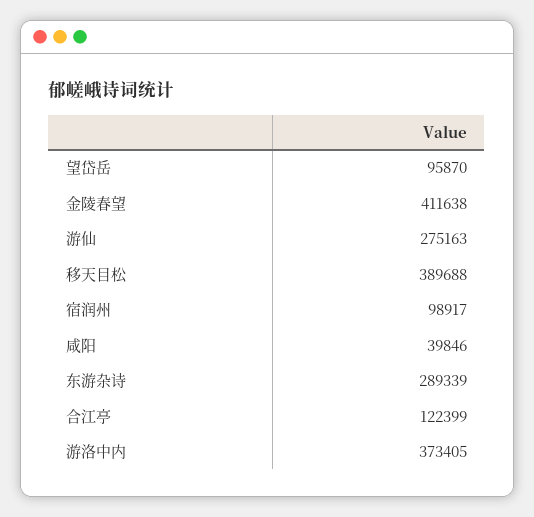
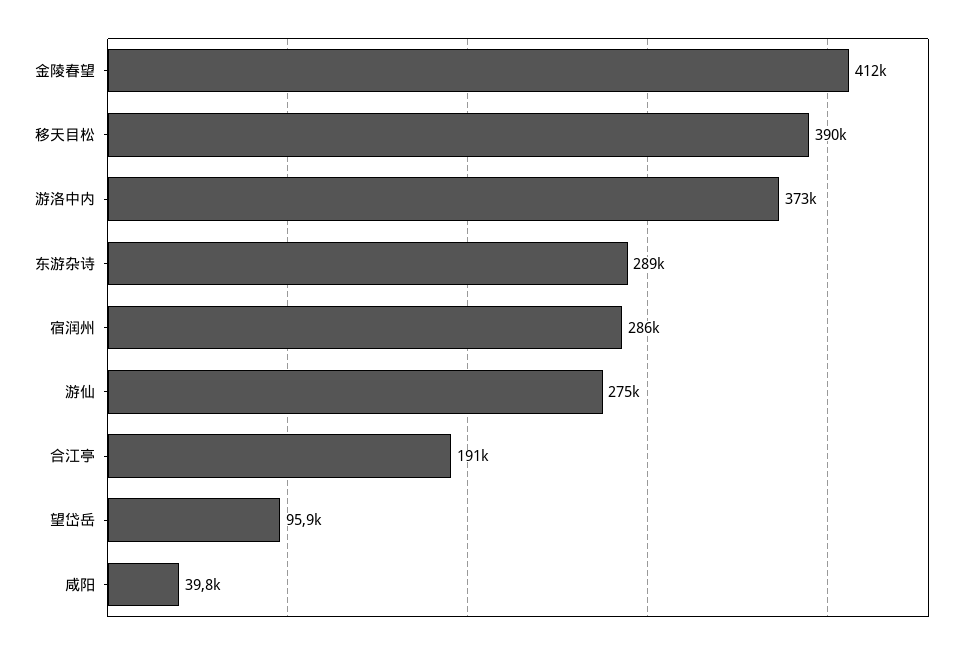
  {
    "望岱岳": 95870,
    "金陵春望": 411638,
    "游仙": 275163,
    "移天目松": 389688,
-   "宿润州": 98917,
+   "宿润州": 286000,
    "咸阳": 39846,
    "东游杂诗": 289339,
-   "合江亭": 122399,
+   "合江亭": 191000,
    "游洛中内": 373405
  }

